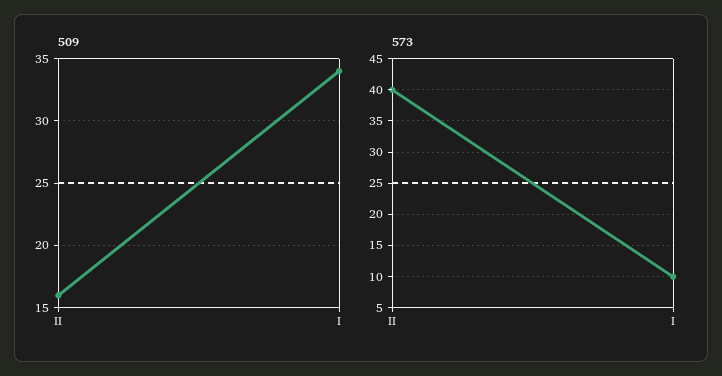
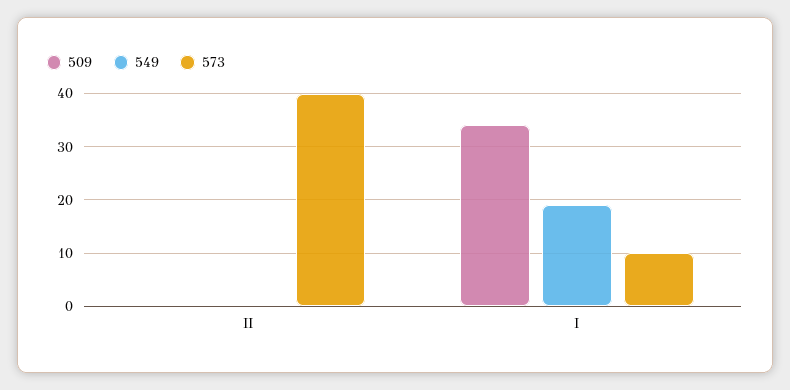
  {
    "509": {
-     "II": 16,
+     "II": 0,
      "I": 34
    },
    "573": {
      "II": 40,
      "I": 10
-   }
+   },
+   "549": {
+     "II": 0,
+     "I": 20
+   }
  }

